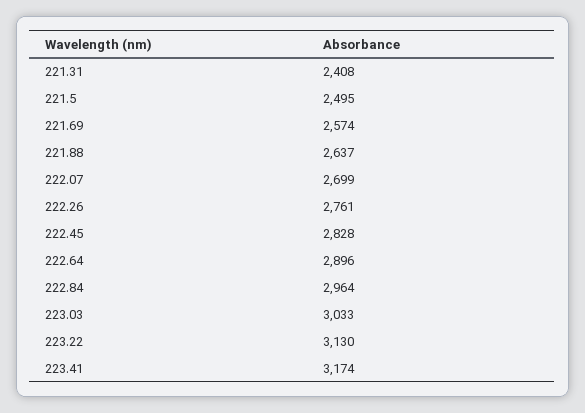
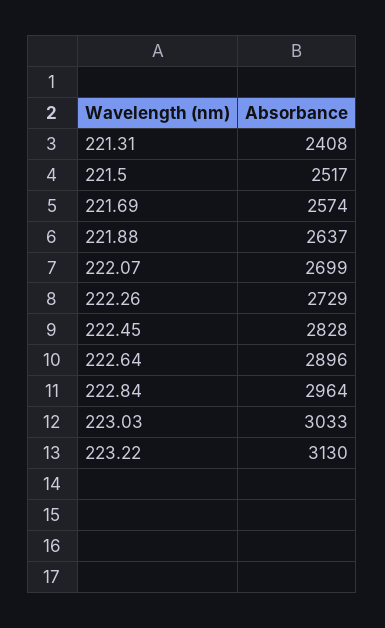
  {
    "221.31": 2408,
-   "221.5": 2495,
+   "221.5": 2517,
    "221.69": 2574,
    "221.88": 2637,
    "222.07": 2699,
-   "222.26": 2761,
+   "222.26": 2729,
    "222.45": 2828,
    "222.64": 2896,
    "222.84": 2964,
    "223.03": 3033,
-   "223.22": 3130,
+   "223.22": 3130
-   "223.41": 3174
  }

